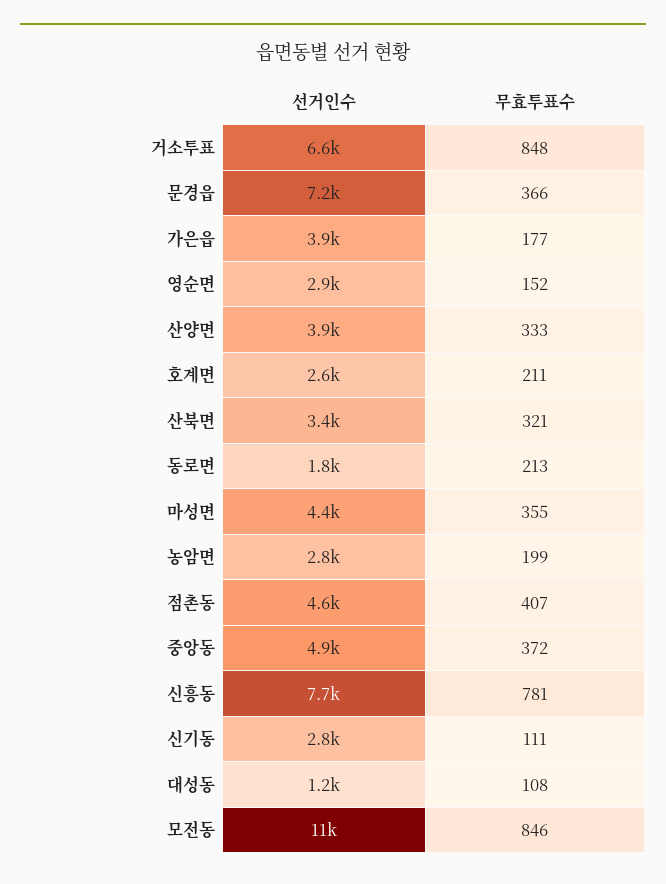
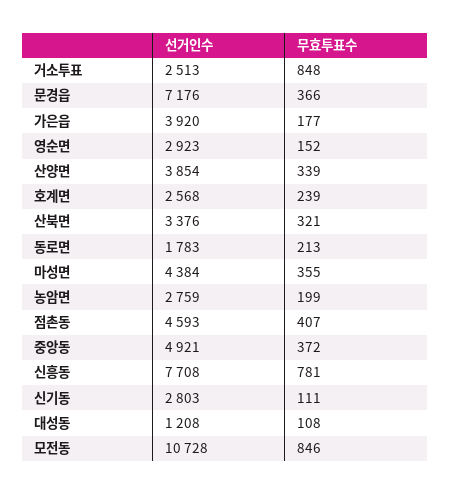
  {
    "선거인수": {
-     "거소투표": 6600,
+     "거소투표": 2513,
      "문경읍": 7176,
      "가은읍": 3920,
      "영순면": 2923,
      "산양면": 3854,
      "호계면": 2568,
      "산북면": 3376,
      "동로면": 1783,
      "마성면": 4384,
      "농암면": 2759,
      "점촌동": 4593,
      "중앙동": 4921,
      "신흥동": 7708,
      "신기동": 2803,
      "대성동": 1208,
      "모전동": 10728
    },
    "무효투표수": {
      "거소투표": 848,
      "문경읍": 366,
      "가은읍": 177,
      "영순면": 152,
-     "산양면": 333,
+     "산양면": 339,
-     "호계면": 211,
+     "호계면": 239,
      "산북면": 321,
      "동로면": 213,
      "마성면": 355,
      "농암면": 199,
      "점촌동": 407,
      "중앙동": 372,
      "신흥동": 781,
      "신기동": 111,
      "대성동": 108,
      "모전동": 846
    }
  }

